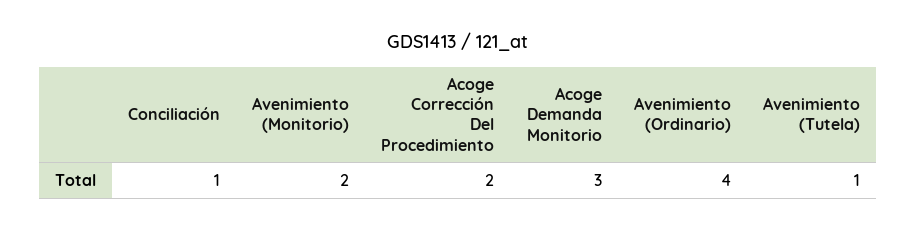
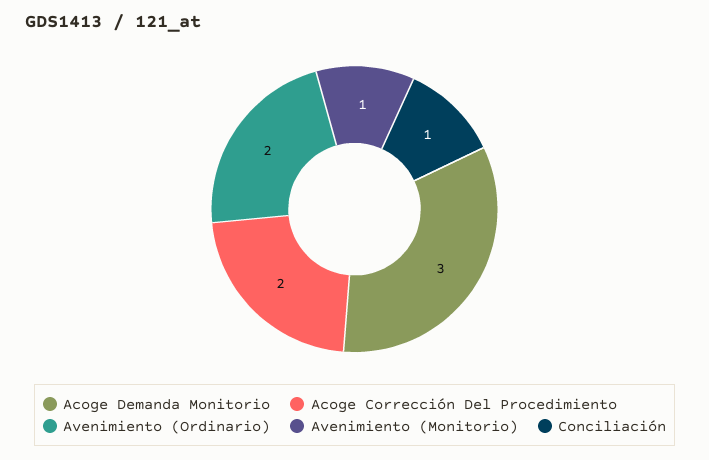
  {
    "Conciliación": 1,
-   "Avenimiento (Monitorio)": 2,
+   "Avenimiento (Monitorio)": 1,
    "Acoge Corrección Del Procedimiento": 2,
    "Acoge Demanda Monitorio": 3,
-   "Avenimiento (Ordinario)": 4,
+   "Avenimiento (Ordinario)": 2
-   "Avenimiento (Tutela)": 1
  }

